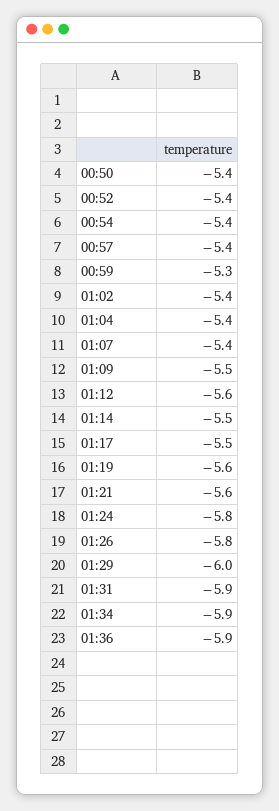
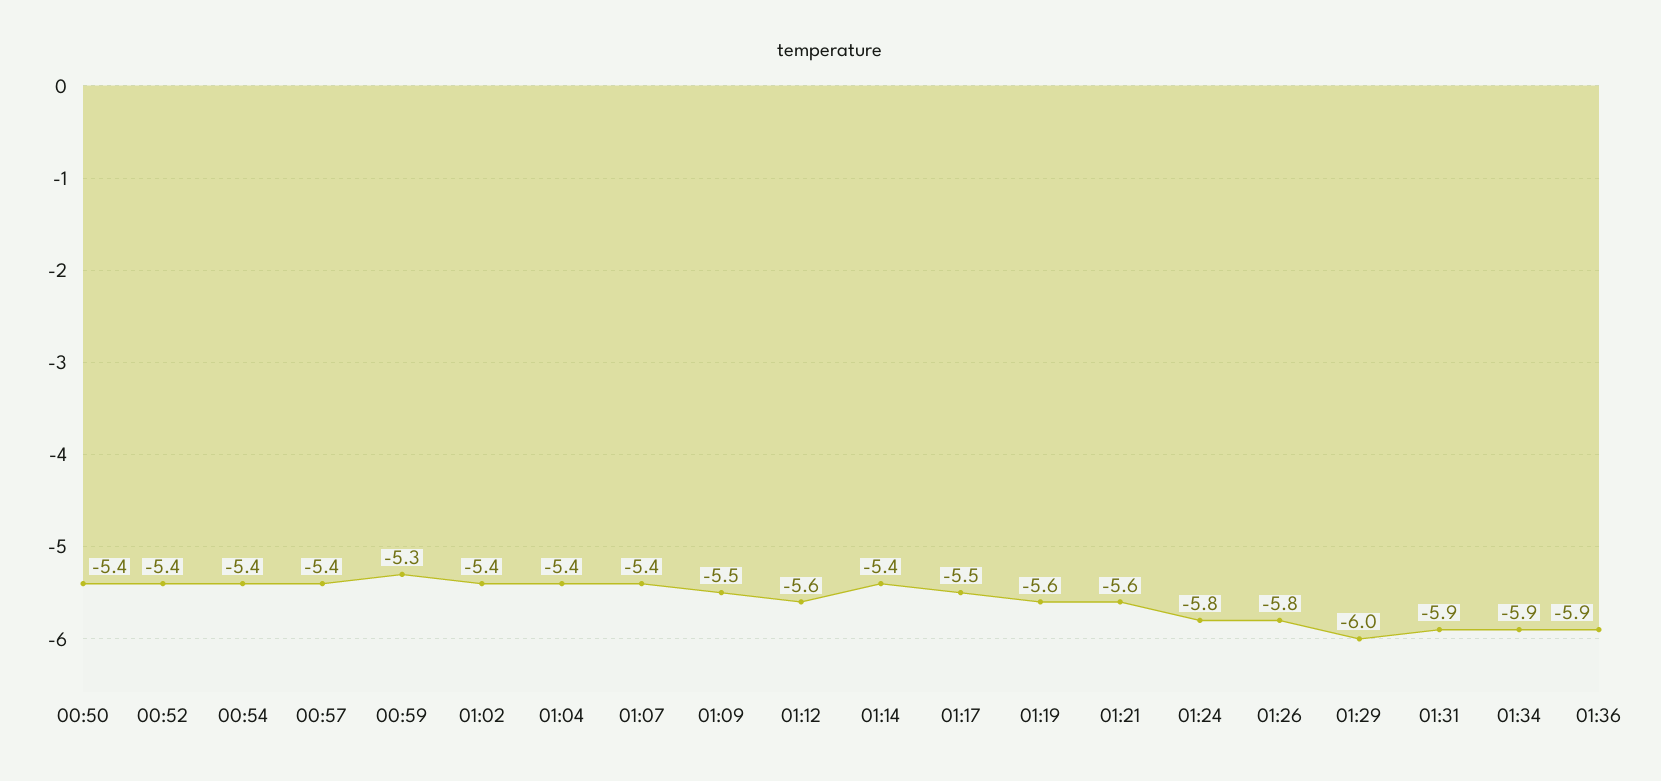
  {
    "00:50": -5.4,
    "00:52": -5.4,
    "00:54": -5.4,
    "00:57": -5.4,
    "00:59": -5.3,
    "01:02": -5.4,
    "01:04": -5.4,
    "01:07": -5.4,
    "01:09": -5.5,
    "01:12": -5.6,
-   "01:14": -5.5,
+   "01:14": -5.4,
    "01:17": -5.5,
    "01:19": -5.6,
    "01:21": -5.6,
    "01:24": -5.8,
    "01:26": -5.8,
    "01:29": -6,
    "01:31": -5.9,
    "01:34": -5.9,
    "01:36": -5.9
  }

